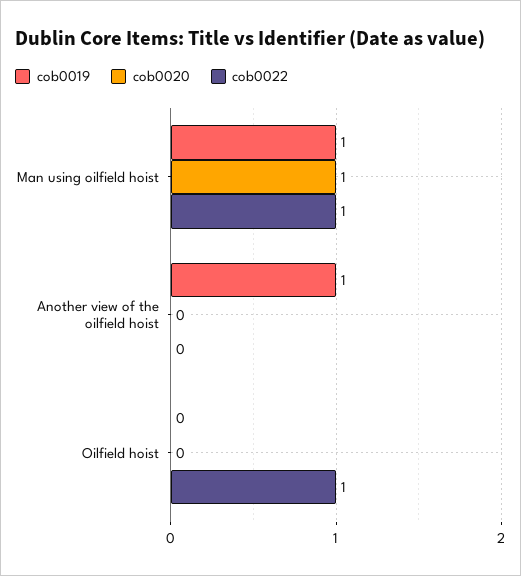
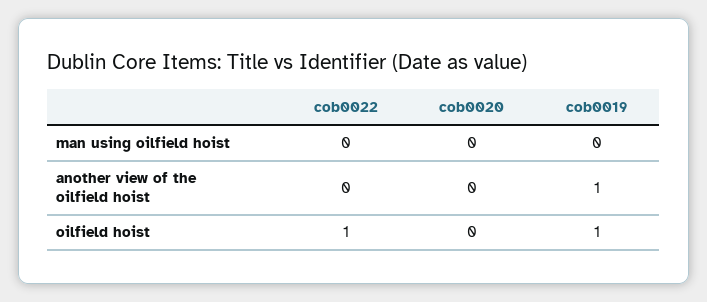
  {
    "cob0019": {
-     "Man using oilfield hoist": 1,
+     "Man using oilfield hoist": 0,
      "Another view of the oilfield hoist": 1,
-     "Oilfield hoist": 0
+     "Oilfield hoist": 1
    },
    "cob0020": {
-     "Man using oilfield hoist": 1,
+     "Man using oilfield hoist": 0,
      "Another view of the oilfield hoist": 0,
      "Oilfield hoist": 0
    },
    "cob0022": {
-     "Man using oilfield hoist": 1,
+     "Man using oilfield hoist": 0,
      "Another view of the oilfield hoist": 0,
      "Oilfield hoist": 1
    }
  }

